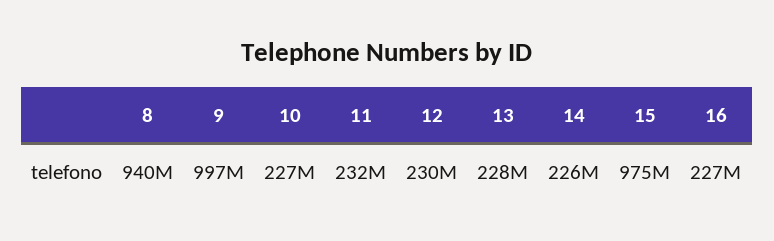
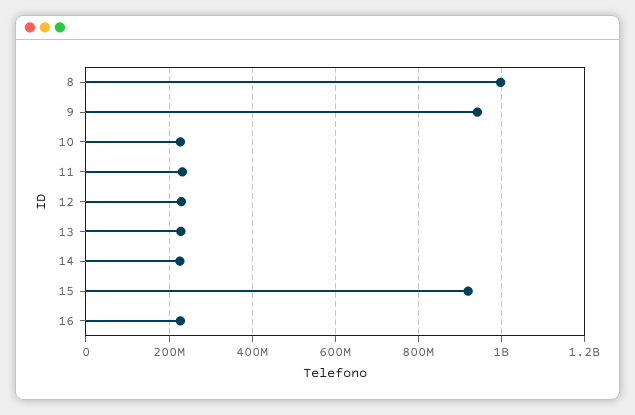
  {
-   "8": 940000000,
+   "8": 1000000000,
-   "9": 997000000,
+   "9": 940000000,
    "10": 227000000,
    "11": 232000000,
    "12": 230000000,
    "13": 228000000,
    "14": 226000000,
-   "15": 975000000,
+   "15": 920000000,
    "16": 227000000
  }

